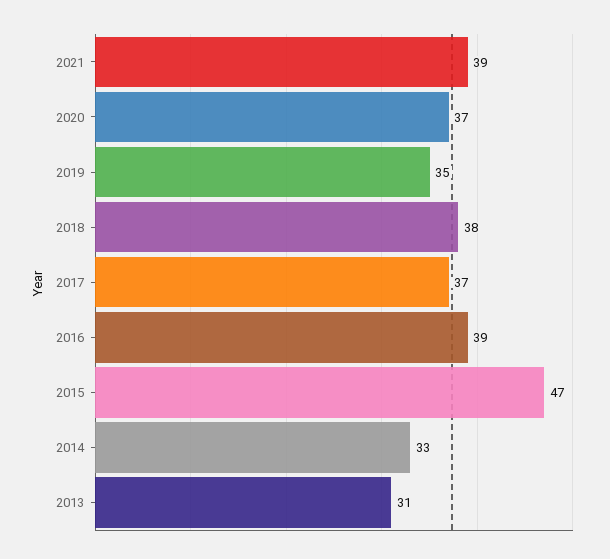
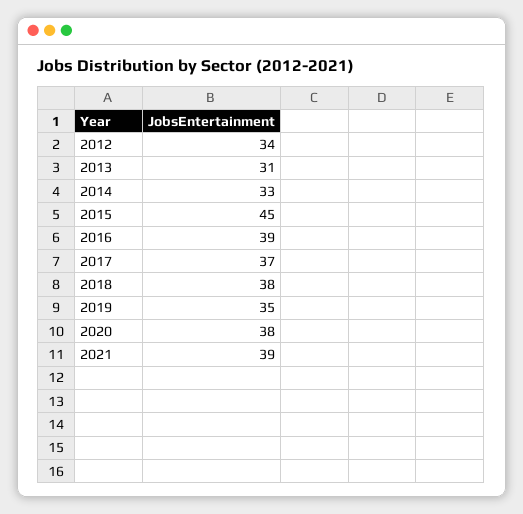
  {
    "2021": 39,
-   "2020": 37,
+   "2020": 38,
    "2019": 35,
    "2018": 38,
    "2017": 37,
    "2016": 39,
-   "2015": 47,
+   "2015": 45,
    "2014": 33,
-   "2013": 31
+   "2013": 31,
+   "2012": 34
  }

